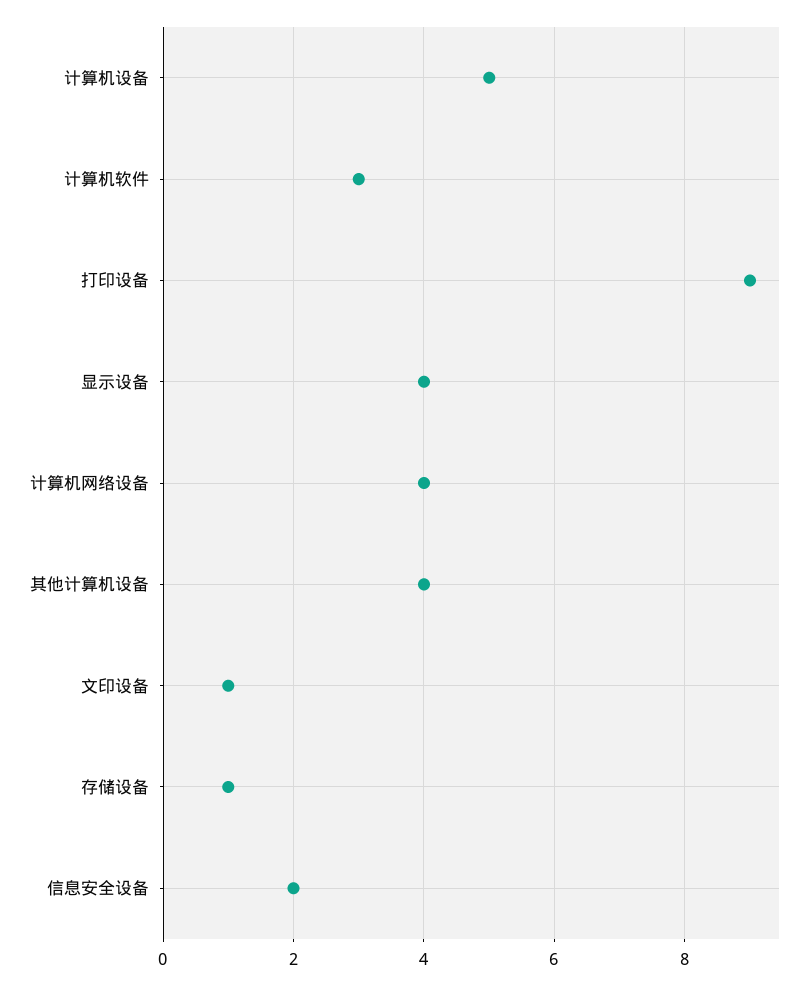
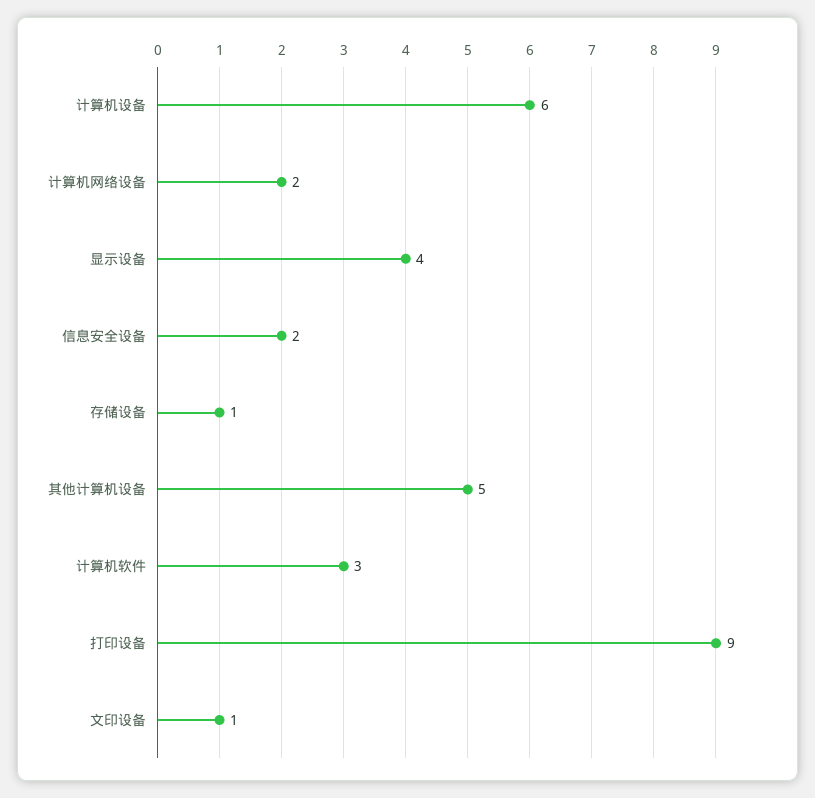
  {
-   "计算机设备": 5,
+   "计算机设备": 6,
    "计算机软件": 3,
    "打印设备": 9,
    "显示设备": 4,
-   "计算机网络设备": 4,
+   "计算机网络设备": 2,
-   "其他计算机设备": 4,
+   "其他计算机设备": 5,
    "文印设备": 1,
    "存储设备": 1,
    "信息安全设备": 2
  }

